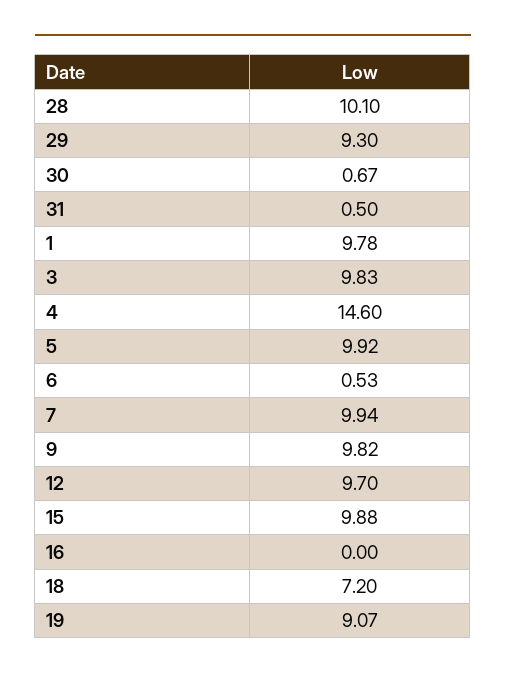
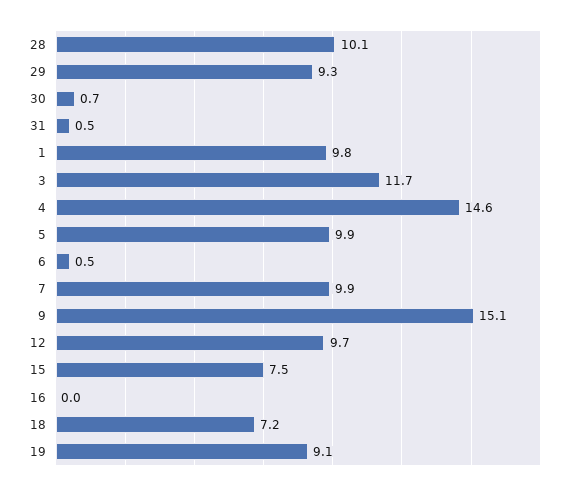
  {
    "28": 10.1,
    "29": 9.3,
    "30": 0.67,
    "31": 0.5,
    "1": 9.78,
-   "3": 9.83,
+   "3": 11.7,
    "4": 14.6,
    "5": 9.92,
    "6": 0.53,
    "7": 9.94,
-   "9": 9.82,
+   "9": 15.1,
    "12": 9.7,
-   "15": 9.88,
+   "15": 7.5,
    "16": 0,
    "18": 7.2,
    "19": 9.07
  }

